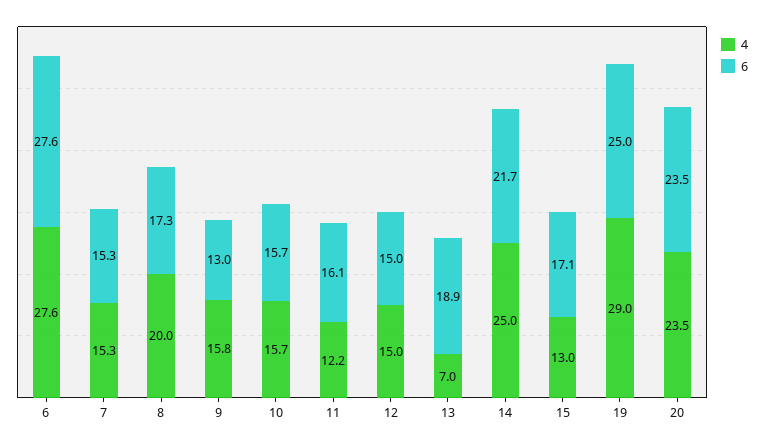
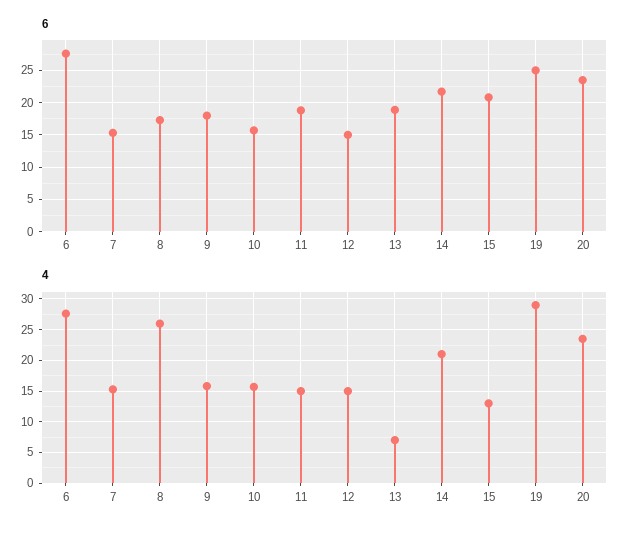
  {
    "4": {
      "6": 27.6,
      "7": 15.3,
-     "8": 20,
+     "8": 26,
      "9": 15.8,
      "10": 15.7,
-     "11": 12.2,
+     "11": 15,
      "12": 15,
      "13": 7,
-     "14": 25,
+     "14": 21,
      "15": 13,
      "19": 29,
      "20": 23.5
    },
    "6": {
      "6": 27.6,
      "7": 15.3,
      "8": 17.3,
-     "9": 13,
+     "9": 18,
      "10": 15.7,
-     "11": 16.1,
+     "11": 19,
      "12": 15,
      "13": 18.9,
      "14": 21.7,
-     "15": 17.1,
+     "15": 21,
      "19": 25,
      "20": 23.5
    }
  }

